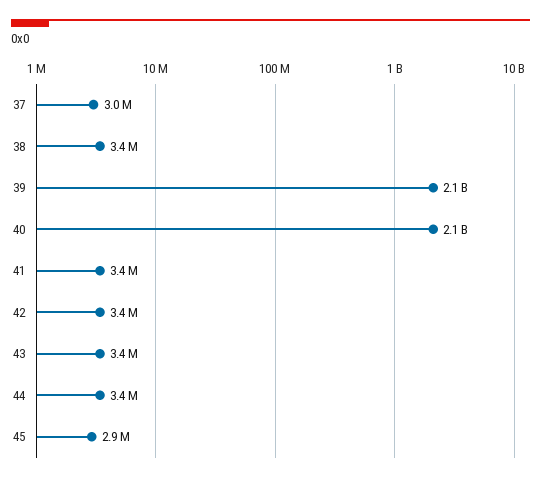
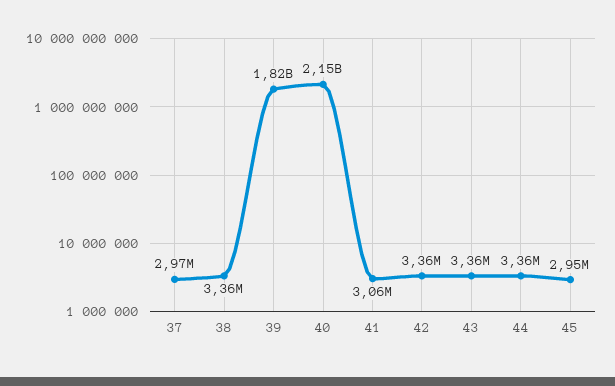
  {
    "37": 2970000,
    "38": 3360000,
-   "39": 2100000000,
+   "39": 1820000000,
    "40": 2150000000,
-   "41": 3400000,
+   "41": 3060000,
    "42": 3360000,
    "43": 3360000,
    "44": 3360000,
    "45": 2950000
  }

